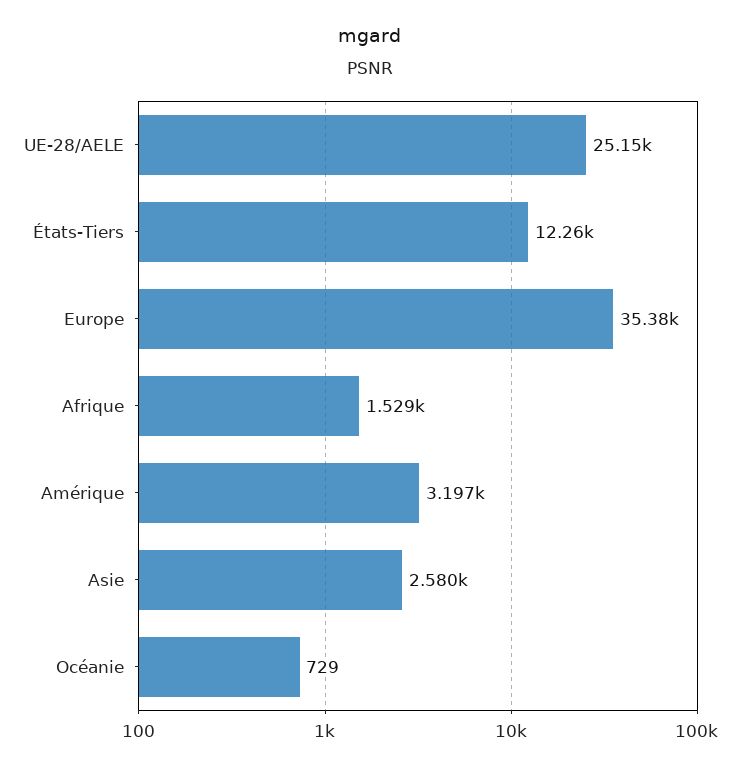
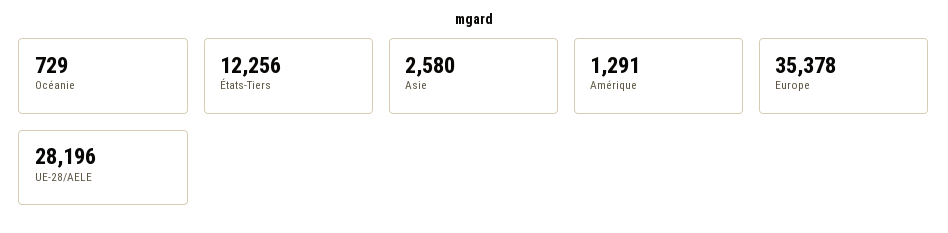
  {
-   "UE-28/AELE": 25150,
+   "UE-28/AELE": 28196,
    "États-Tiers": 12256,
    "Europe": 35378,
-   "Afrique": 1529,
-   "Amérique": 3197,
+   "Amérique": 1291,
    "Asie": 2580,
    "Océanie": 729
  }

